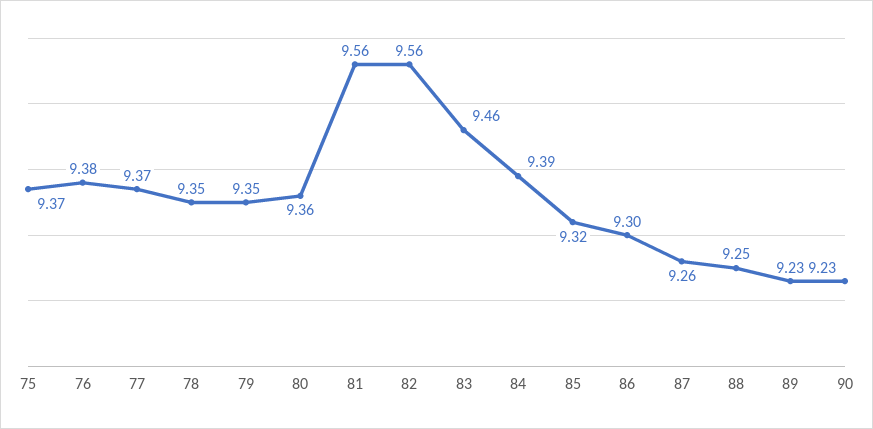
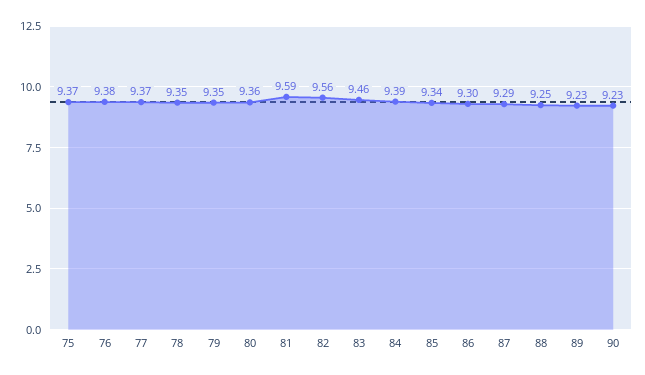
  {
    "75": 9.37,
    "76": 9.38,
    "77": 9.37,
    "78": 9.35,
    "79": 9.35,
    "80": 9.36,
-   "81": 9.56,
+   "81": 9.59,
    "82": 9.56,
    "83": 9.46,
    "84": 9.39,
-   "85": 9.32,
+   "85": 9.34,
    "86": 9.3,
-   "87": 9.26,
+   "87": 9.29,
    "88": 9.25,
    "89": 9.23,
    "90": 9.23
  }

